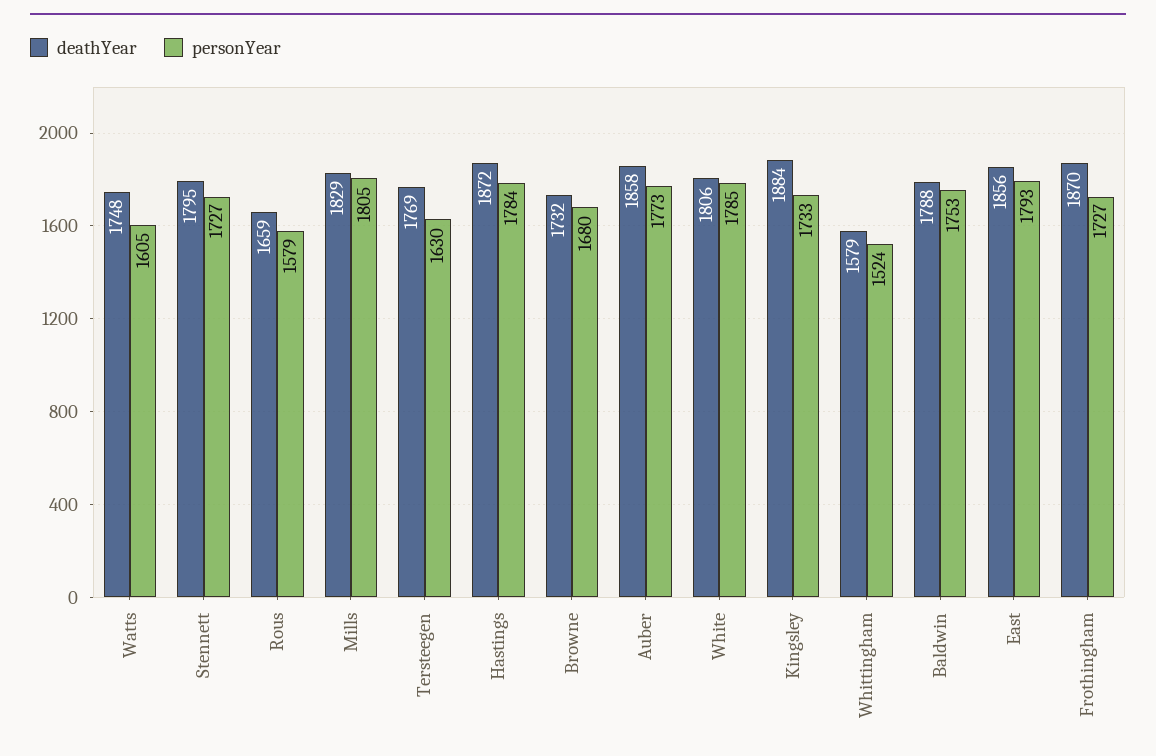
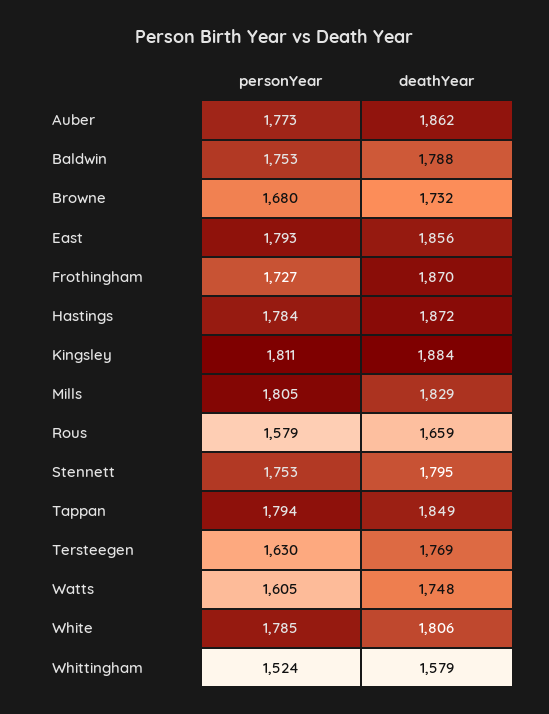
  {
    "deathYear": {
      "Watts": 1748,
      "Stennett": 1795,
      "Rous": 1659,
      "Mills": 1829,
      "Tersteegen": 1769,
      "Hastings": 1872,
      "Browne": 1732,
-     "Auber": 1858,
+     "Auber": 1862,
      "White": 1806,
      "Kingsley": 1884,
      "Whittingham": 1579,
      "Baldwin": 1788,
      "East": 1856,
-     "Frothingham": 1870
+     "Frothingham": 1870,
+     "Tappan": 1849
    },
    "personYear": {
      "Watts": 1605,
-     "Stennett": 1727,
+     "Stennett": 1753,
      "Rous": 1579,
      "Mills": 1805,
      "Tersteegen": 1630,
      "Hastings": 1784,
      "Browne": 1680,
      "Auber": 1773,
      "White": 1785,
-     "Kingsley": 1733,
+     "Kingsley": 1811,
      "Whittingham": 1524,
      "Baldwin": 1753,
      "East": 1793,
-     "Frothingham": 1727
+     "Frothingham": 1727,
+     "Tappan": 1794
    }
  }

